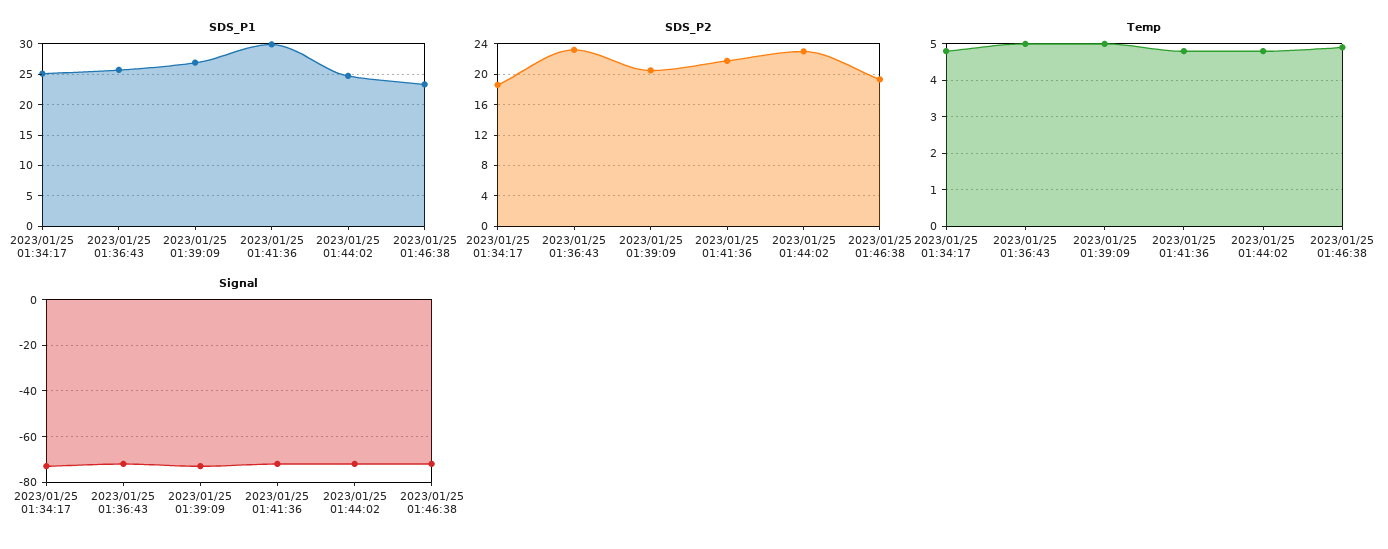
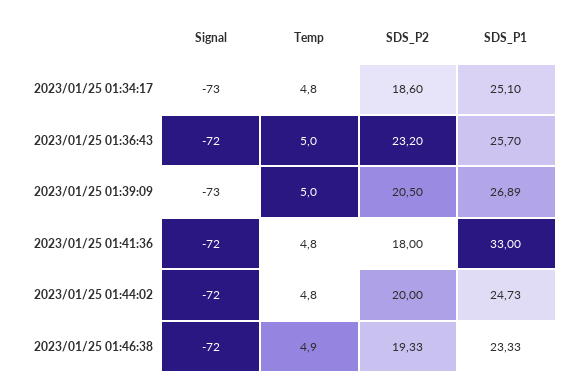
  {
    "SDS_P1": {
      "2023/01/25 01:34:17": 25.1,
      "2023/01/25 01:36:43": 25.7,
      "2023/01/25 01:39:09": 26.89,
-     "2023/01/25 01:41:36": 30,
+     "2023/01/25 01:41:36": 33,
      "2023/01/25 01:44:02": 24.73,
      "2023/01/25 01:46:38": 23.33
    },
    "SDS_P2": {
      "2023/01/25 01:34:17": 18.6,
      "2023/01/25 01:36:43": 23.2,
      "2023/01/25 01:39:09": 20.5,
-     "2023/01/25 01:41:36": 22,
+     "2023/01/25 01:41:36": 18,
-     "2023/01/25 01:44:02": 23,
+     "2023/01/25 01:44:02": 20,
      "2023/01/25 01:46:38": 19.33
    },
    "Temp": {
      "2023/01/25 01:34:17": 4.8,
      "2023/01/25 01:36:43": 5,
      "2023/01/25 01:39:09": 5,
      "2023/01/25 01:41:36": 4.8,
      "2023/01/25 01:44:02": 4.8,
      "2023/01/25 01:46:38": 4.9
    },
    "Signal": {
      "2023/01/25 01:34:17": -73,
      "2023/01/25 01:36:43": -72,
      "2023/01/25 01:39:09": -73,
      "2023/01/25 01:41:36": -72,
      "2023/01/25 01:44:02": -72,
      "2023/01/25 01:46:38": -72
    }
  }

